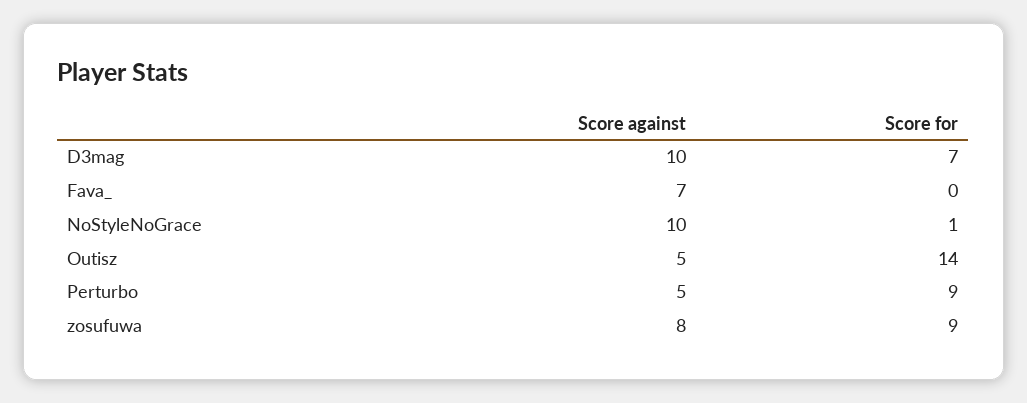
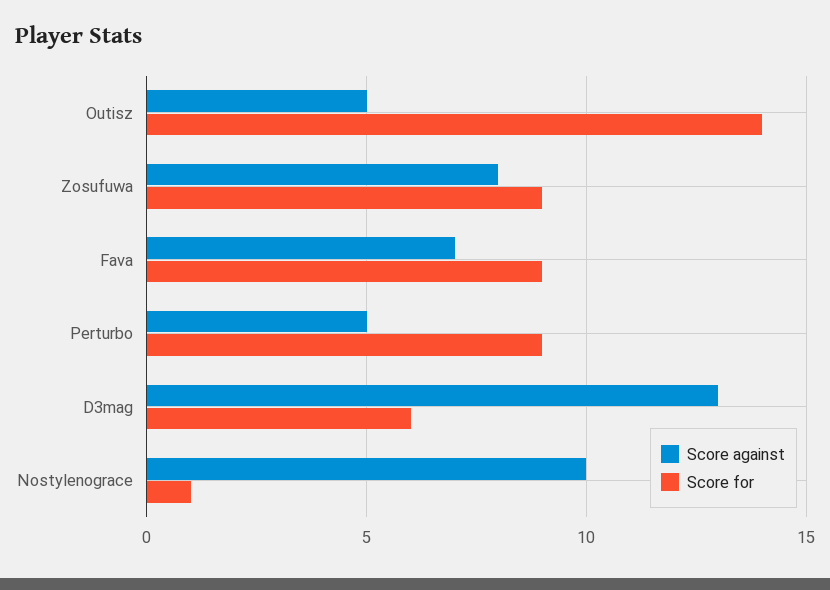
  {
    "Score against": {
-     "D3mag": 10,
+     "D3mag": 13,
      "Fava_": 7,
      "NoStyleNoGrace": 10,
      "Outisz": 5,
      "Perturbo": 5,
      "zosufuwa": 8
    },
    "Score for": {
-     "D3mag": 7,
+     "D3mag": 6,
-     "Fava_": 0,
+     "Fava_": 9,
      "NoStyleNoGrace": 1,
      "Outisz": 14,
      "Perturbo": 9,
      "zosufuwa": 9
    }
  }

